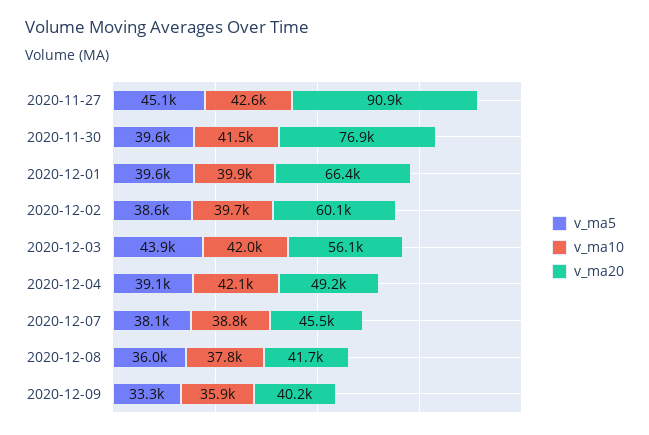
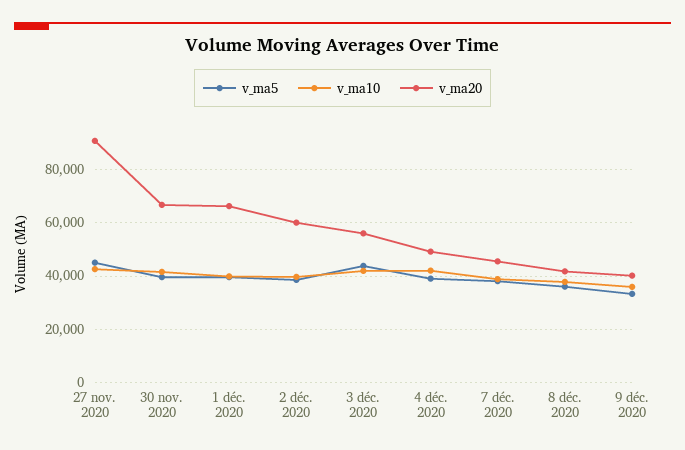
  {
    "v_ma5": {
      "2020-11-27": 45100,
      "2020-11-30": 39600,
      "2020-12-01": 39600,
      "2020-12-02": 38600,
      "2020-12-03": 43900,
      "2020-12-04": 39100,
      "2020-12-07": 38100,
      "2020-12-08": 36000,
      "2020-12-09": 33300
    },
    "v_ma10": {
      "2020-11-27": 42600,
      "2020-11-30": 41500,
      "2020-12-01": 39900,
      "2020-12-02": 39700,
      "2020-12-03": 42000,
      "2020-12-04": 42100,
      "2020-12-07": 38800,
      "2020-12-08": 37800,
      "2020-12-09": 35900
    },
    "v_ma20": {
      "2020-11-27": 90900,
-     "2020-11-30": 76900,
+     "2020-11-30": 67500,
      "2020-12-01": 66400,
      "2020-12-02": 60100,
      "2020-12-03": 56100,
      "2020-12-04": 49200,
      "2020-12-07": 45500,
      "2020-12-08": 41700,
      "2020-12-09": 40200
    }
  }

